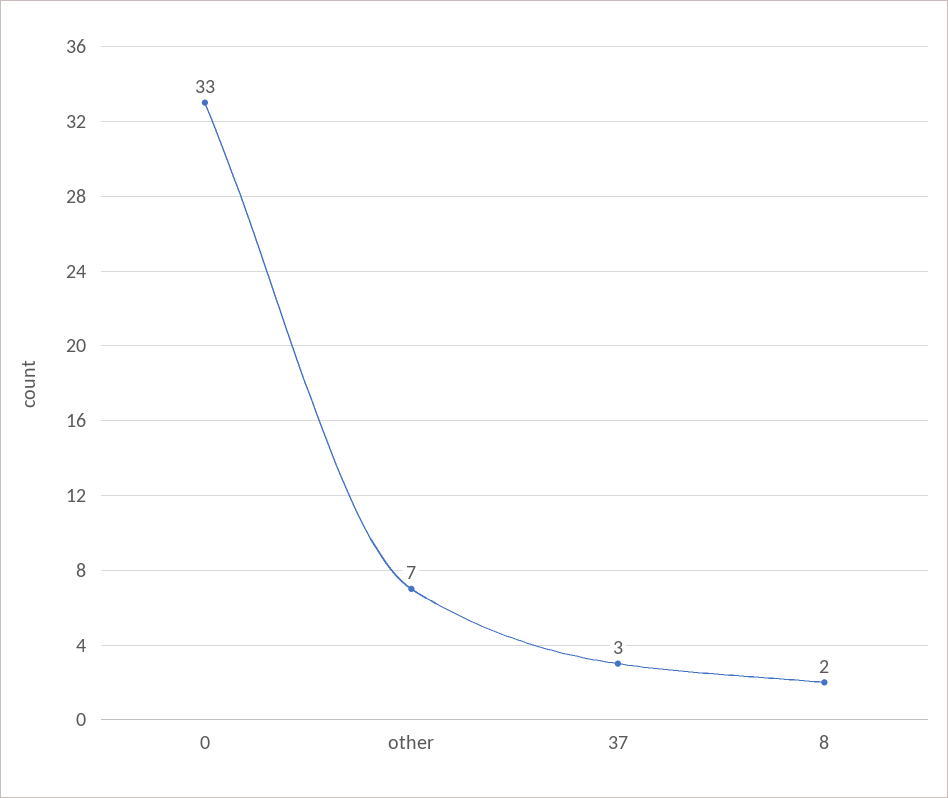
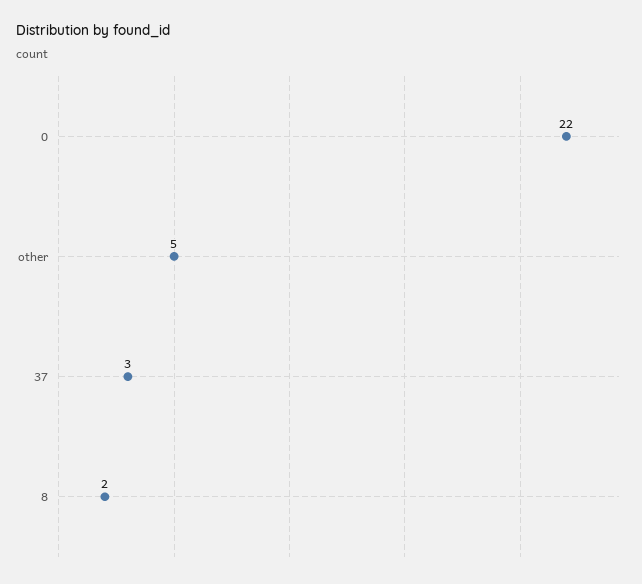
  {
-   "0": 33,
+   "0": 22,
-   "other": 7,
+   "other": 5,
    "37": 3,
    "8": 2
  }

